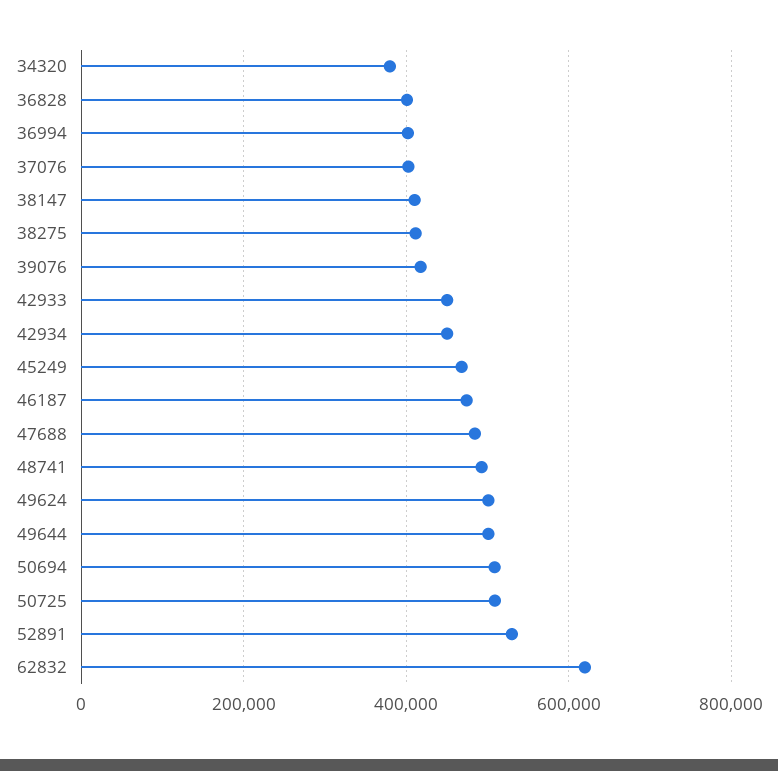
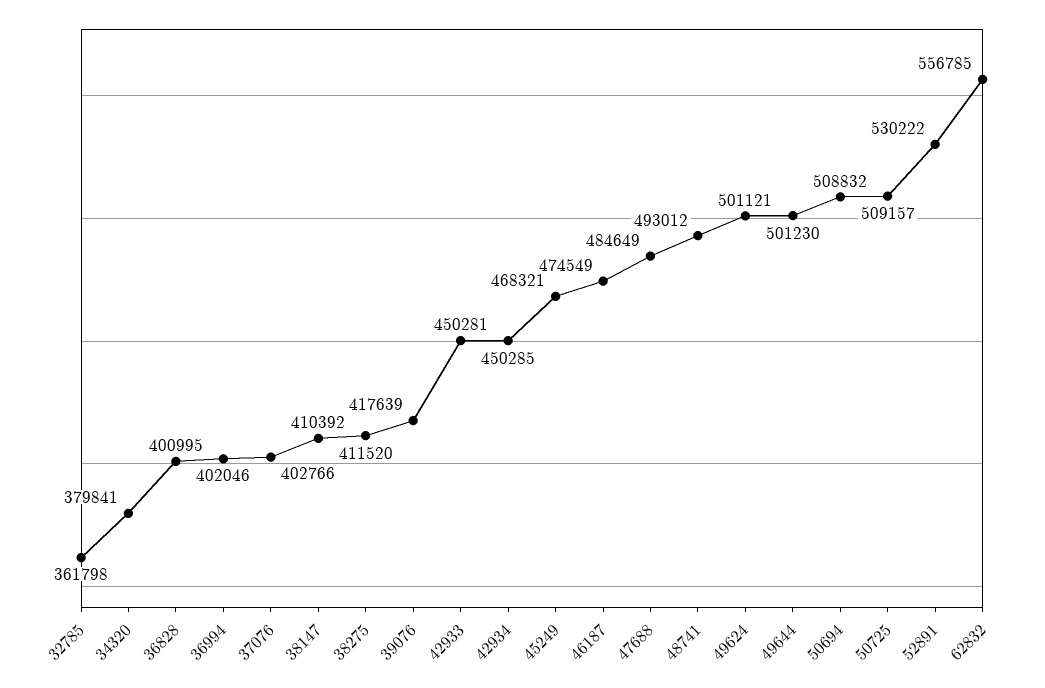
  {
    "34320": 379841,
    "36828": 400995,
    "36994": 402046,
    "37076": 402766,
    "38147": 410392,
    "38275": 411520,
    "39076": 417639,
    "42933": 450281,
    "42934": 450285,
    "45249": 468321,
    "46187": 474549,
    "47688": 484649,
    "48741": 493012,
    "49624": 501121,
    "49644": 501230,
    "50694": 508832,
    "50725": 509157,
    "52891": 530222,
-   "62832": 620000
+   "62832": 556785,
+   "32785": 361798
  }

